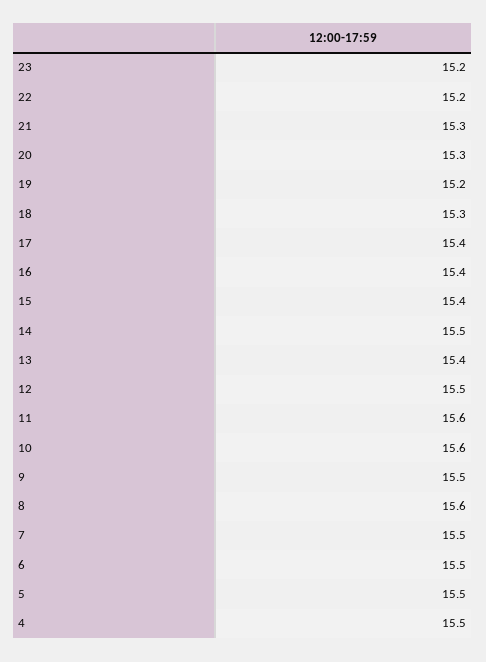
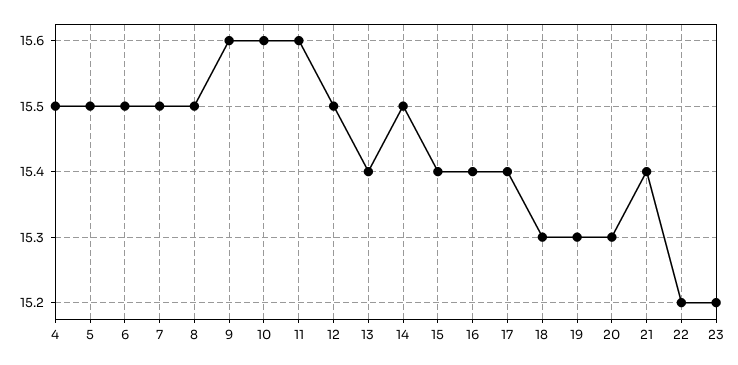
  {
    "23": 15.2,
    "22": 15.2,
-   "21": 15.3,
+   "21": 15.4,
    "20": 15.3,
-   "19": 15.2,
+   "19": 15.3,
    "18": 15.3,
    "17": 15.4,
    "16": 15.4,
    "15": 15.4,
    "14": 15.5,
    "13": 15.4,
    "12": 15.5,
    "11": 15.6,
    "10": 15.6,
-   "9": 15.5,
+   "9": 15.6,
-   "8": 15.6,
+   "8": 15.5,
    "7": 15.5,
    "6": 15.5,
    "5": 15.5,
    "4": 15.5
  }

